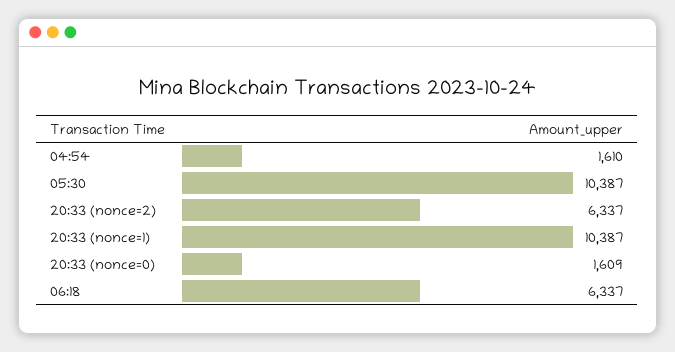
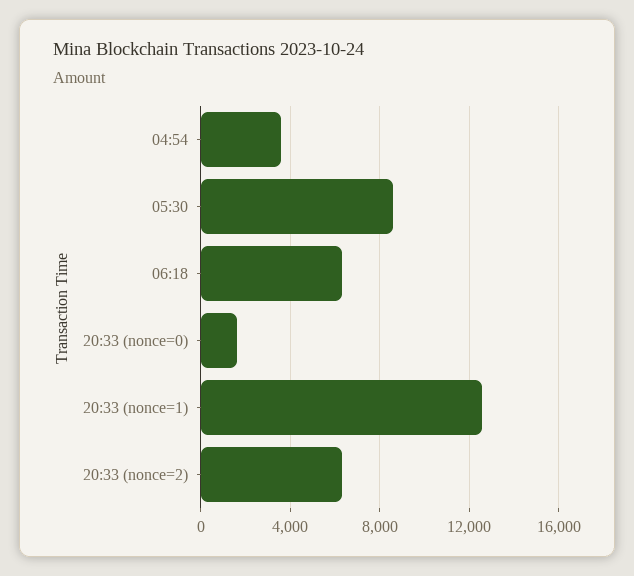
  {
-   "04:54": 1610,
+   "04:54": 3500,
-   "05:30": 10387,
+   "05:30": 8500,
    "20:33 (nonce=2)": 6337,
-   "20:33 (nonce=1)": 10387,
+   "20:33 (nonce=1)": 12500,
    "20:33 (nonce=0)": 1609,
    "06:18": 6337
  }

